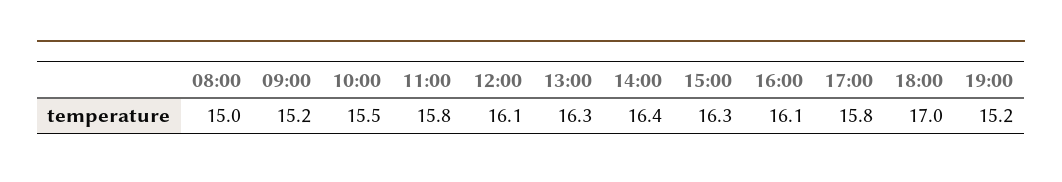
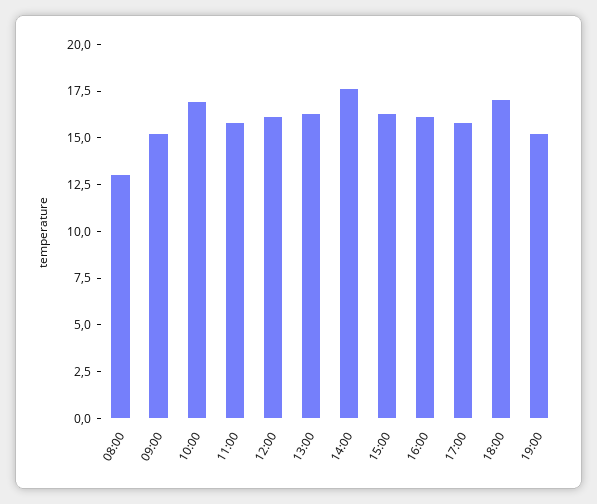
  {
-   "08:00": 15,
+   "08:00": 13,
    "09:00": 15.2,
-   "10:00": 15.5,
+   "10:00": 17,
    "11:00": 15.8,
    "12:00": 16.1,
    "13:00": 16.3,
-   "14:00": 16.4,
+   "14:00": 17.5,
    "15:00": 16.3,
    "16:00": 16.1,
    "17:00": 15.8,
    "18:00": 17,
    "19:00": 15.2
  }

